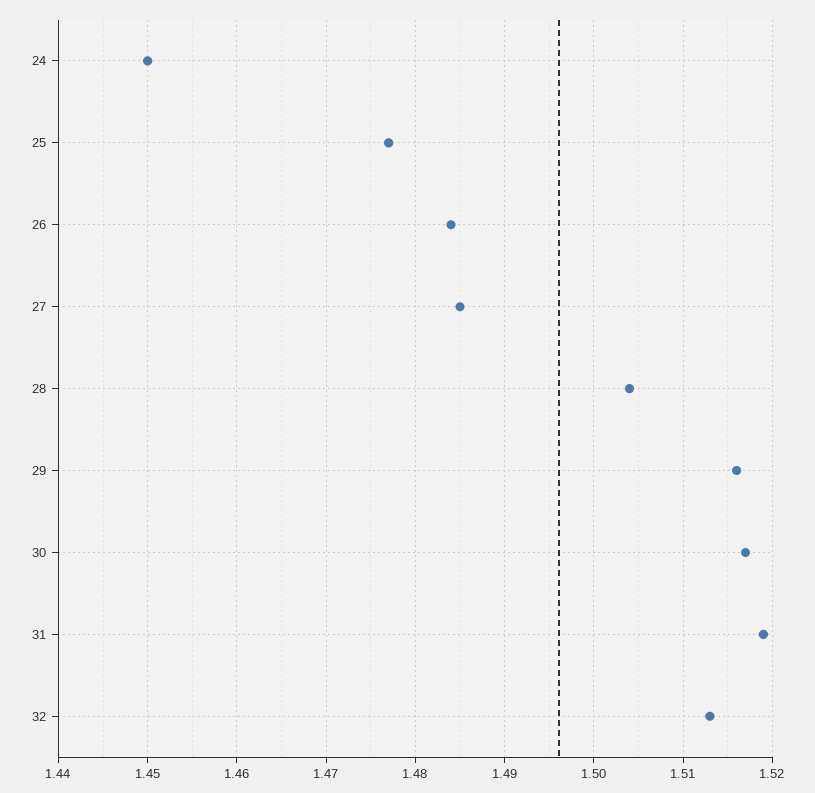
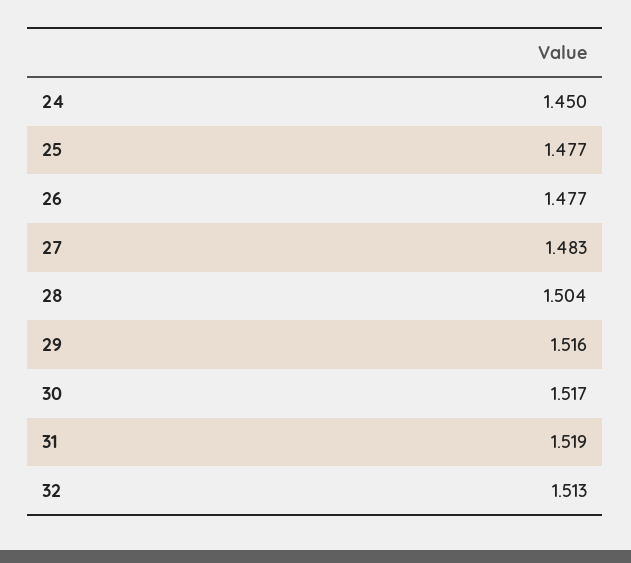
  {
    "24": 1.45,
    "25": 1.477,
-   "26": 1.484,
+   "26": 1.477,
-   "27": 1.485,
+   "27": 1.483,
    "28": 1.504,
    "29": 1.516,
    "30": 1.517,
    "31": 1.519,
    "32": 1.513
  }

